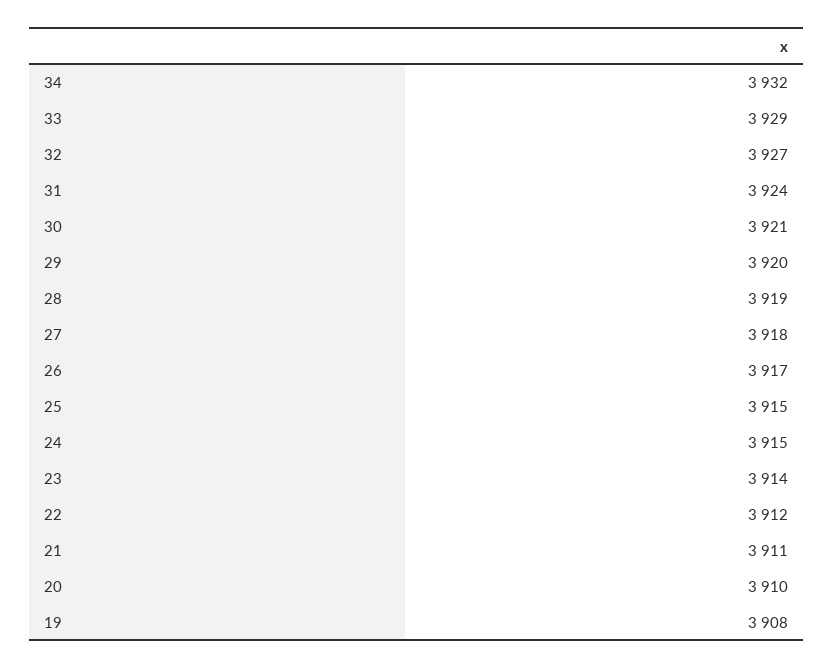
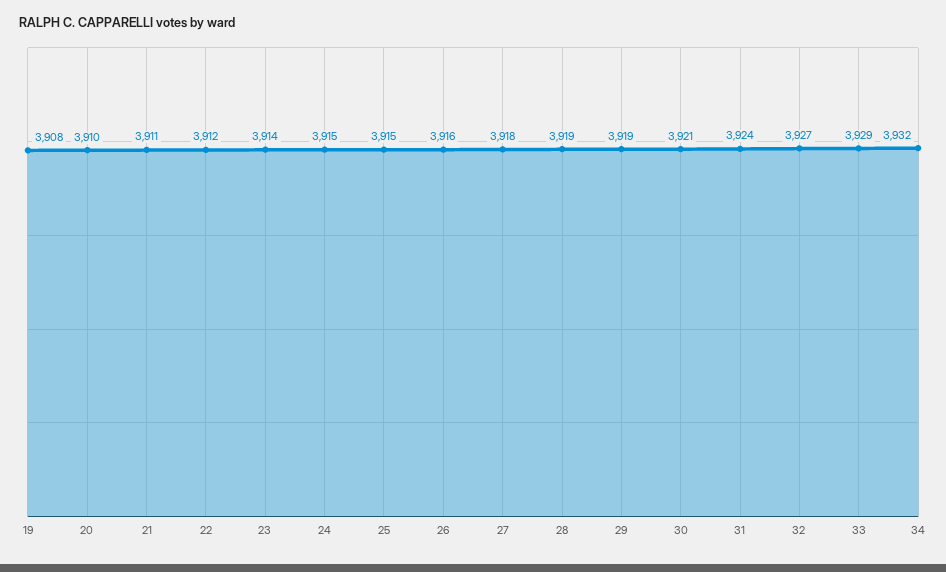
  {
    "34": 3932,
    "33": 3929,
    "32": 3927,
    "31": 3924,
    "30": 3921,
-   "29": 3920,
+   "29": 3919,
    "28": 3919,
    "27": 3918,
-   "26": 3917,
+   "26": 3916,
    "25": 3915,
    "24": 3915,
    "23": 3914,
    "22": 3912,
    "21": 3911,
    "20": 3910,
    "19": 3908
  }

